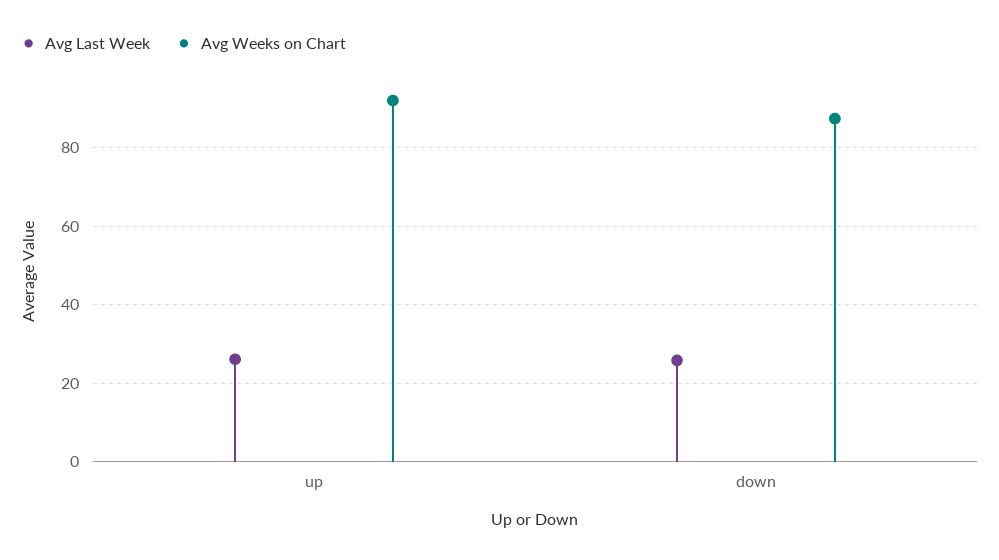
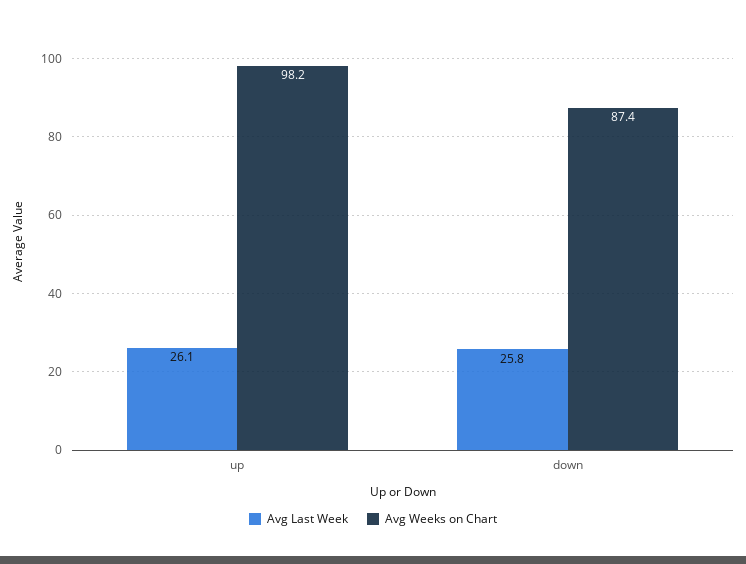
  {
    "Avg Last Week": {
      "up": 26.1,
      "down": 25.8
    },
    "Avg Weeks on Chart": {
-     "up": 92,
+     "up": 98.2,
      "down": 87.4
    }
  }

